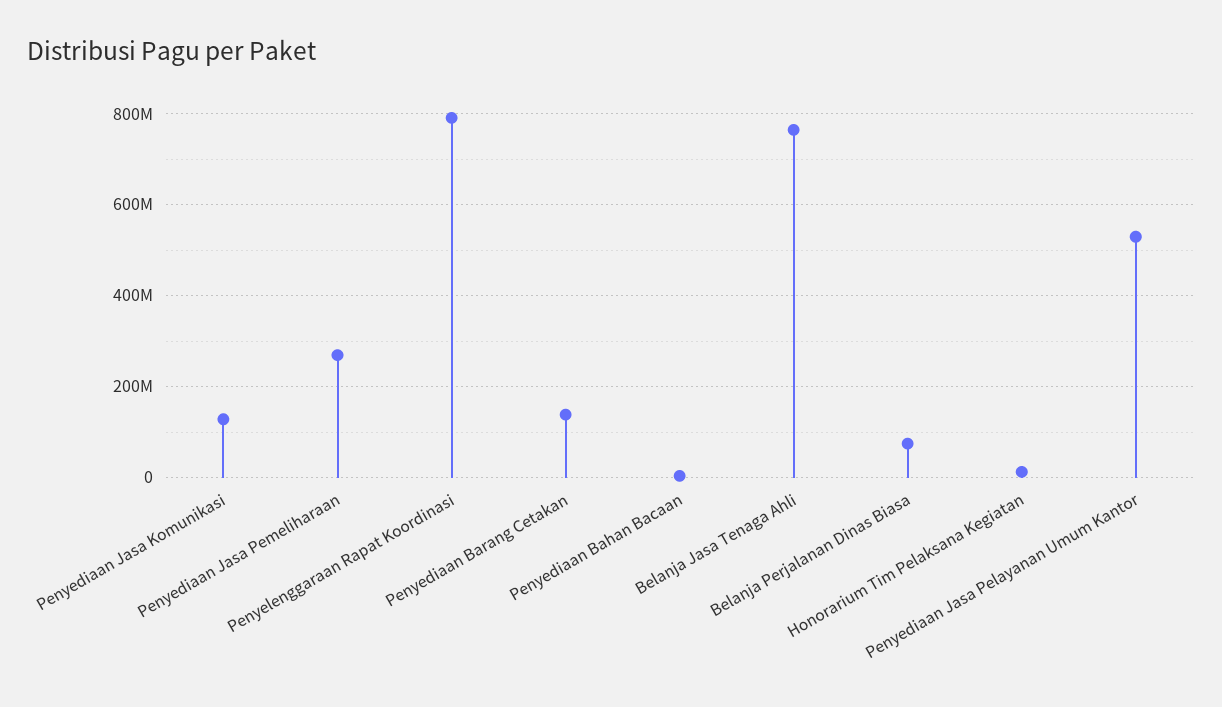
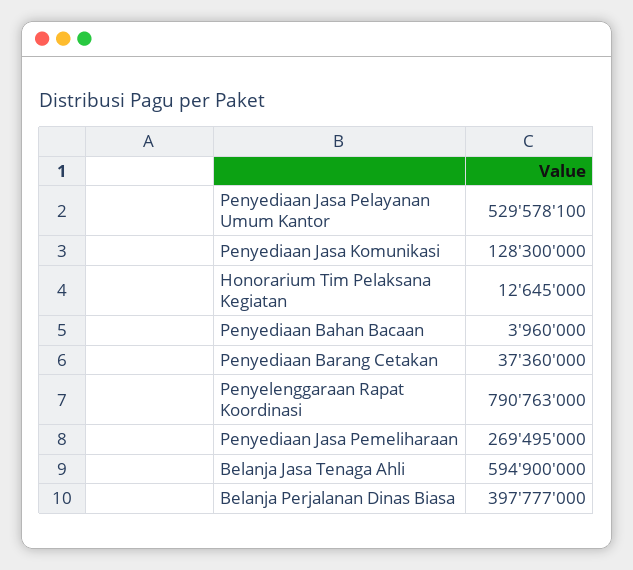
  {
    "Penyediaan Jasa Komunikasi": 128300000,
    "Penyediaan Jasa Pemeliharaan": 269495000,
    "Penyelenggaraan Rapat Koordinasi": 790763000,
-   "Penyediaan Barang Cetakan": 140000000,
+   "Penyediaan Barang Cetakan": 37360000,
    "Penyediaan Bahan Bacaan": 3960000,
-   "Belanja Jasa Tenaga Ahli": 760000000,
+   "Belanja Jasa Tenaga Ahli": 594900000,
-   "Belanja Perjalanan Dinas Biasa": 80000000,
+   "Belanja Perjalanan Dinas Biasa": 397777000,
    "Honorarium Tim Pelaksana Kegiatan": 12645000,
    "Penyediaan Jasa Pelayanan Umum Kantor": 529578100
  }

